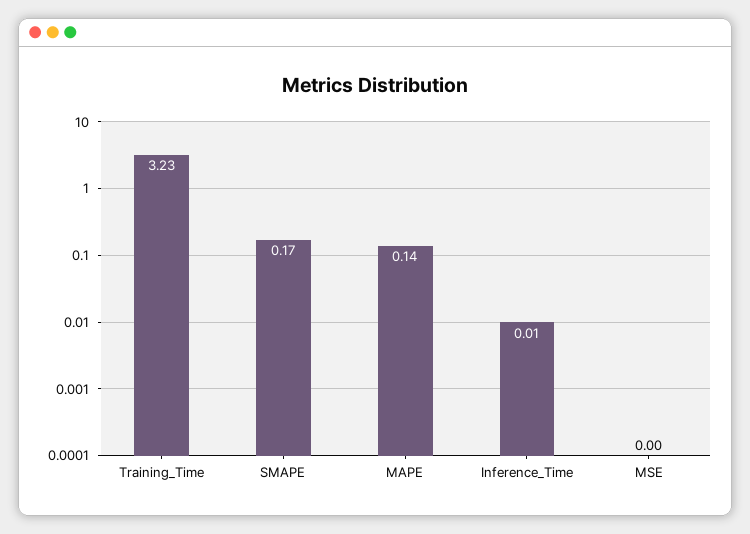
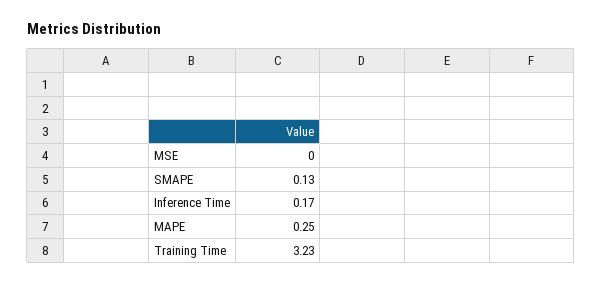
  {
    "Training_Time": 3.23,
-   "SMAPE": 0.17,
+   "SMAPE": 0.13,
-   "MAPE": 0.14,
+   "MAPE": 0.25,
-   "Inference_Time": 0.01,
+   "Inference_Time": 0.17,
    "MSE": 0
  }

